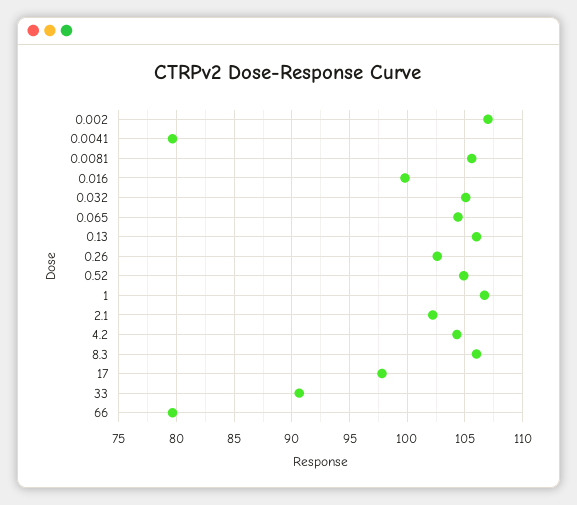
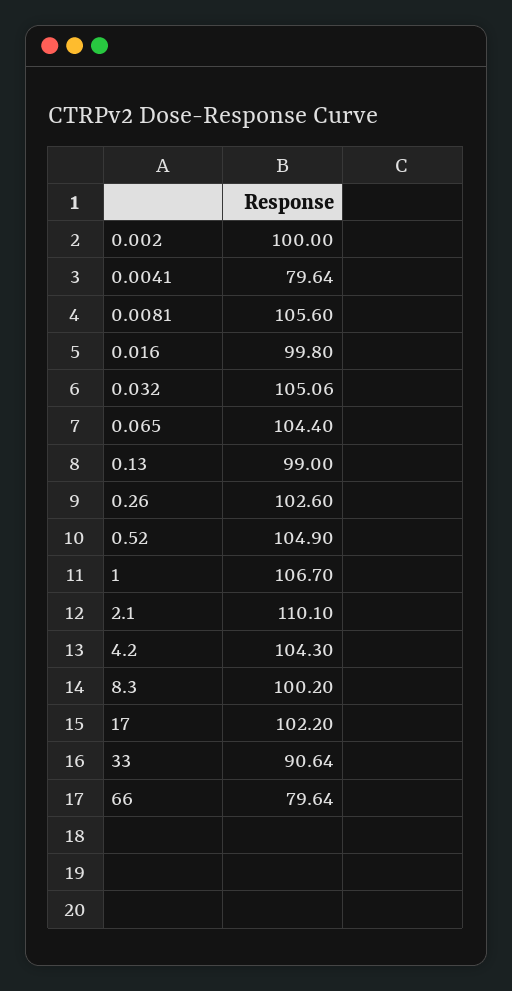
  {
-   "0.002": 107,
+   "0.002": 100,
    "0.0041": 79.64,
    "0.0081": 105.6,
    "0.016": 99.8,
    "0.032": 105.06,
    "0.065": 104.4,
-   "0.13": 106,
+   "0.13": 99,
    "0.26": 102.6,
    "0.52": 104.9,
    "1": 106.7,
-   "2.1": 102,
+   "2.1": 110.1,
    "4.2": 104.3,
-   "8.3": 106,
+   "8.3": 100.2,
-   "17": 98,
+   "17": 102.2,
    "33": 90.64,
    "66": 79.64
  }

